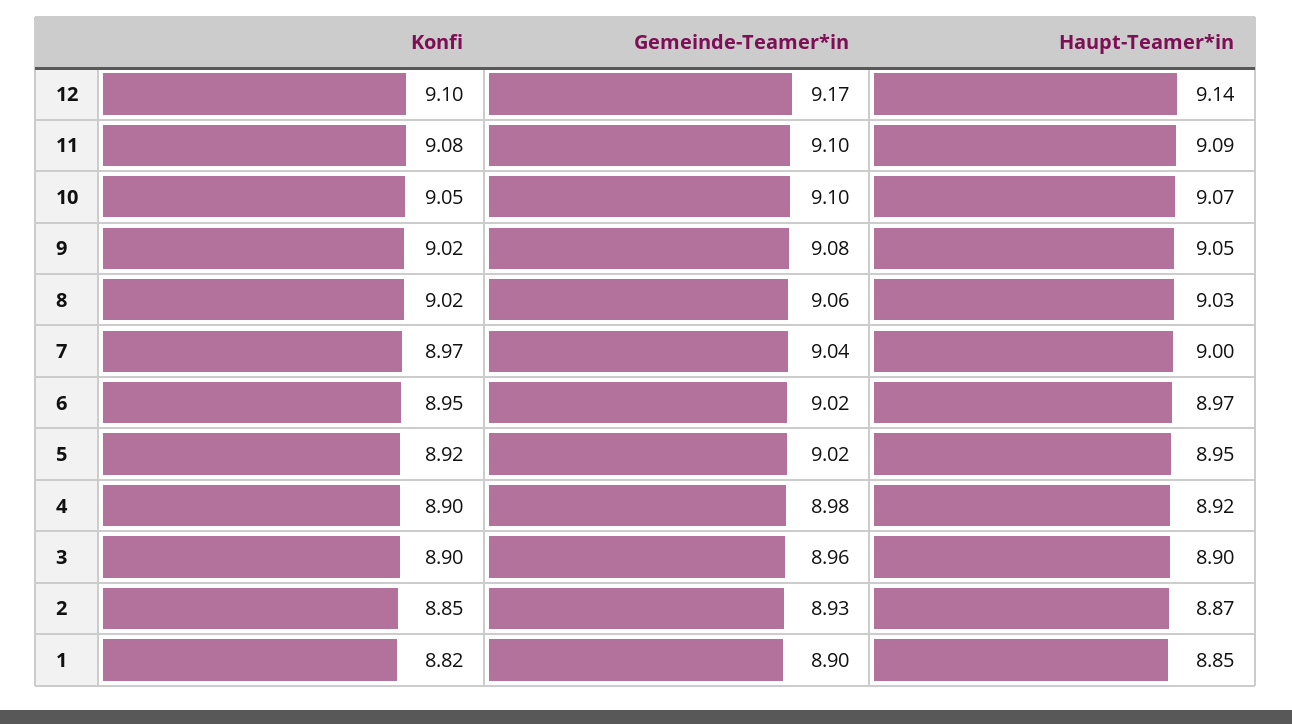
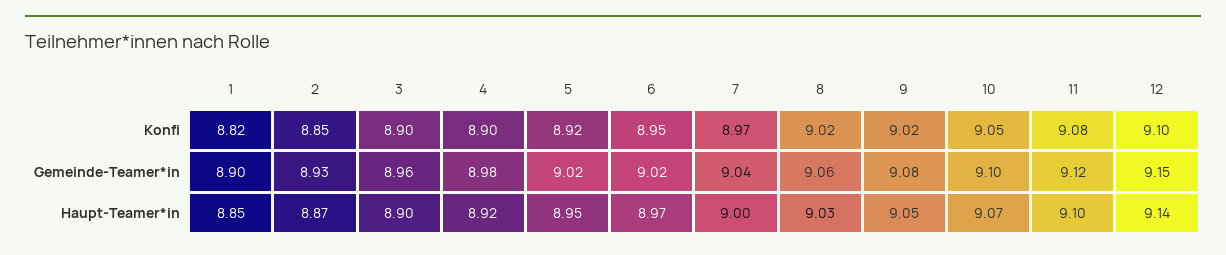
  {
    "Konfi": {
      "12": 9.1,
      "11": 9.08,
      "10": 9.05,
      "9": 9.02,
      "8": 9.02,
      "7": 8.97,
      "6": 8.95,
      "5": 8.92,
      "4": 8.9,
      "3": 8.9,
      "2": 8.85,
      "1": 8.82
    },
    "Gemeinde-Teamer*in": {
-     "12": 9.17,
+     "12": 9.15,
-     "11": 9.1,
+     "11": 9.12,
      "10": 9.1,
      "9": 9.08,
      "8": 9.06,
      "7": 9.04,
      "6": 9.02,
      "5": 9.02,
      "4": 8.98,
      "3": 8.96,
      "2": 8.93,
      "1": 8.9
    },
    "Haupt-Teamer*in": {
      "12": 9.14,
-     "11": 9.09,
+     "11": 9.1,
      "10": 9.07,
      "9": 9.05,
      "8": 9.03,
      "7": 9,
      "6": 8.97,
      "5": 8.95,
      "4": 8.92,
      "3": 8.9,
      "2": 8.87,
      "1": 8.85
    }
  }

